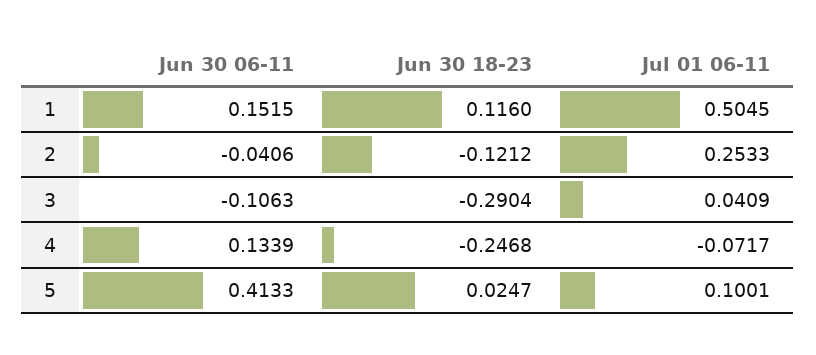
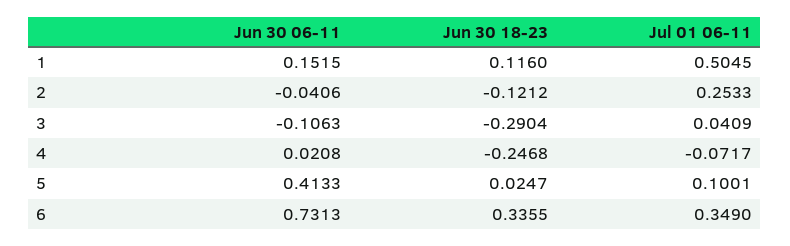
  {
    "Jun 30 06-11": {
      "1": 0.1515,
      "2": -0.0406,
      "3": -0.1063,
-     "4": 0.1339,
+     "4": 0.0208,
-     "5": 0.4133
+     "5": 0.4133,
+     "6": 0.7313
    },
    "Jun 30 18-23": {
      "1": 0.116,
      "2": -0.1212,
      "3": -0.2904,
      "4": -0.2468,
-     "5": 0.0247
+     "5": 0.0247,
+     "6": 0.3355
    },
    "Jul 01 06-11": {
      "1": 0.5045,
      "2": 0.2533,
      "3": 0.0409,
      "4": -0.0717,
-     "5": 0.1001
+     "5": 0.1001,
+     "6": 0.349
    }
  }

